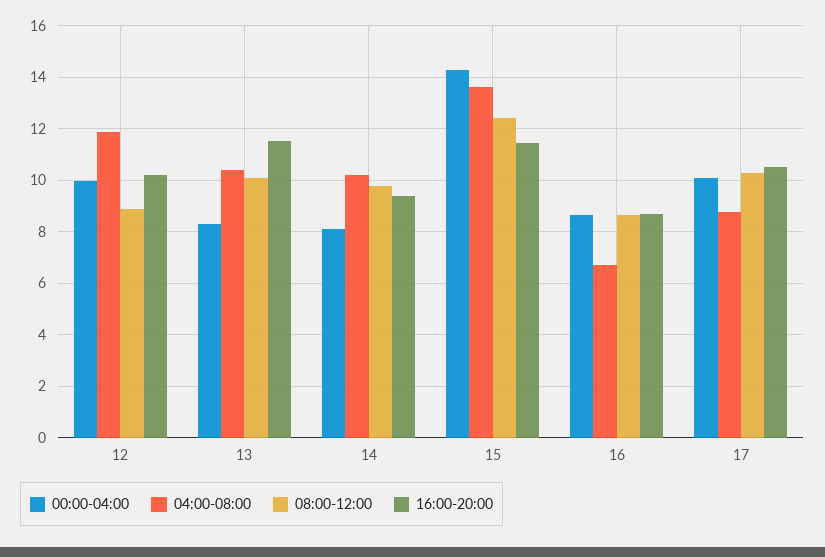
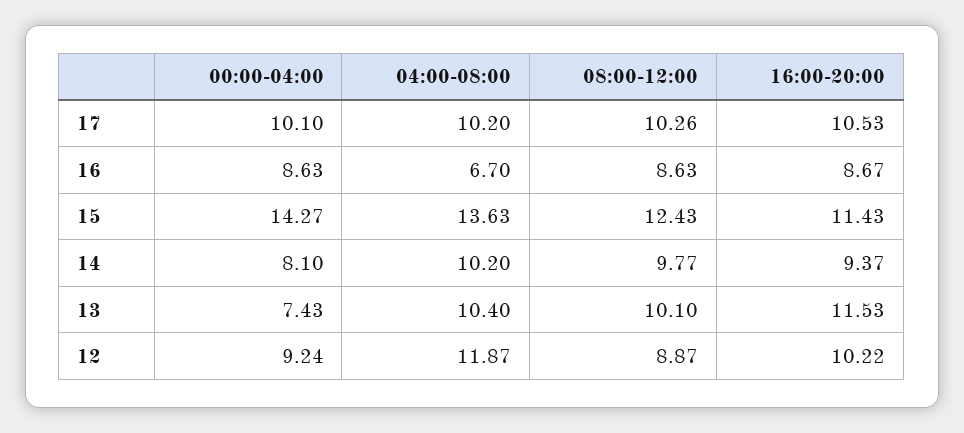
  {
    "00:00-04:00": {
-     "12": 10,
+     "12": 9.24,
-     "13": 8.25,
+     "13": 7.43,
      "14": 8.1,
      "15": 14.27,
      "16": 8.63,
      "17": 10.1
    },
    "04:00-08:00": {
      "12": 11.87,
      "13": 10.4,
      "14": 10.2,
      "15": 13.63,
      "16": 6.7,
-     "17": 8.75
+     "17": 10.2
    },
    "08:00-12:00": {
      "12": 8.87,
      "13": 10.1,
      "14": 9.77,
      "15": 12.43,
      "16": 8.63,
      "17": 10.26
    },
    "16:00-20:00": {
      "12": 10.22,
      "13": 11.53,
      "14": 9.37,
      "15": 11.43,
      "16": 8.67,
      "17": 10.53
    }
  }

